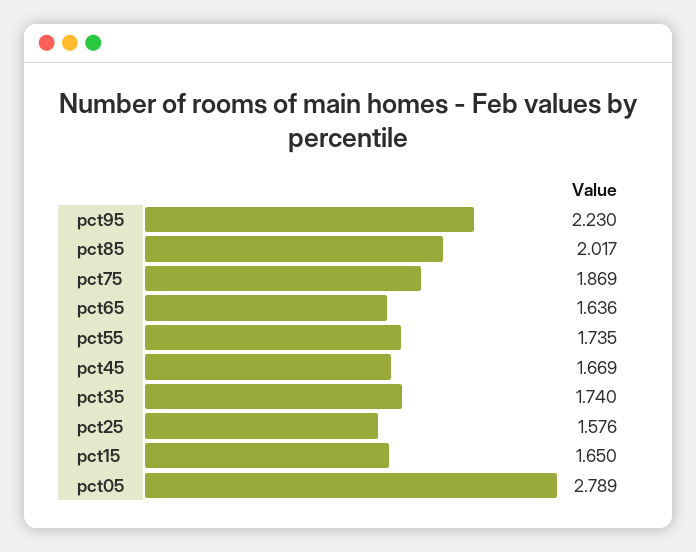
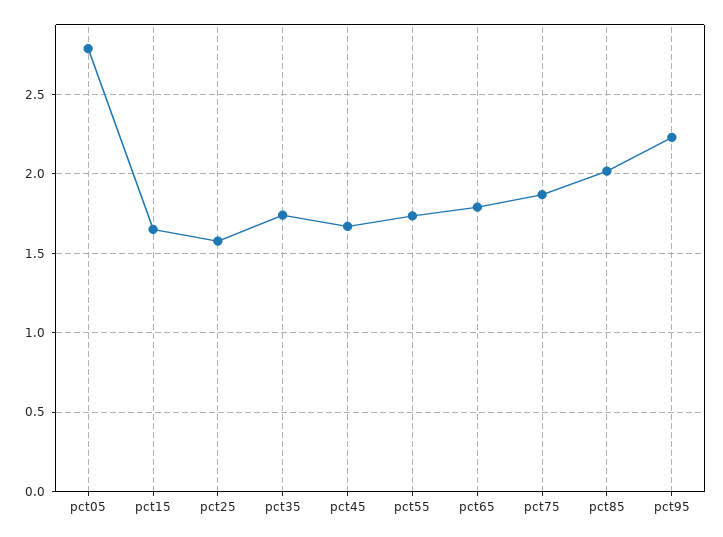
  {
    "pct95": 2.23,
    "pct85": 2.017,
    "pct75": 1.869,
-   "pct65": 1.636,
+   "pct65": 1.8,
    "pct55": 1.735,
    "pct45": 1.669,
    "pct35": 1.74,
    "pct25": 1.576,
    "pct15": 1.65,
    "pct05": 2.789
  }

